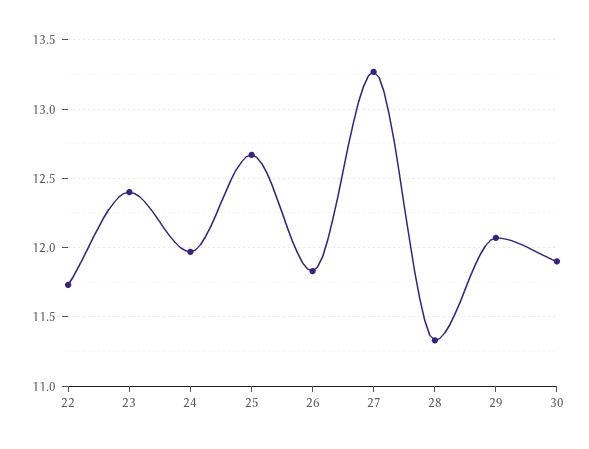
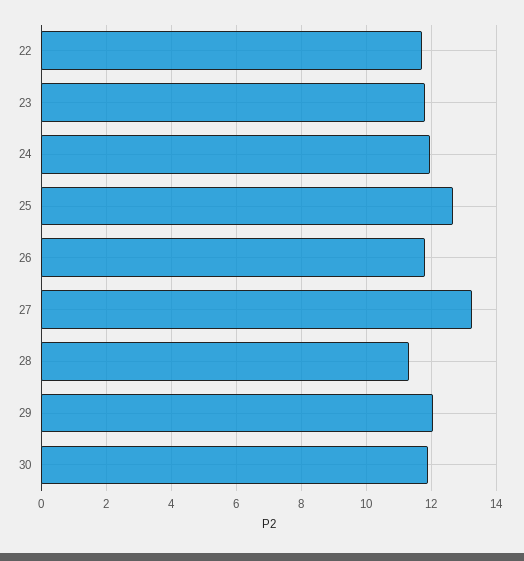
  {
    "22": 11.75,
-   "23": 12.4,
+   "23": 11.8,
    "24": 11.95,
    "25": 12.65,
    "26": 11.85,
    "27": 13.25,
    "28": 11.35,
    "29": 12.05,
    "30": 11.9
  }

